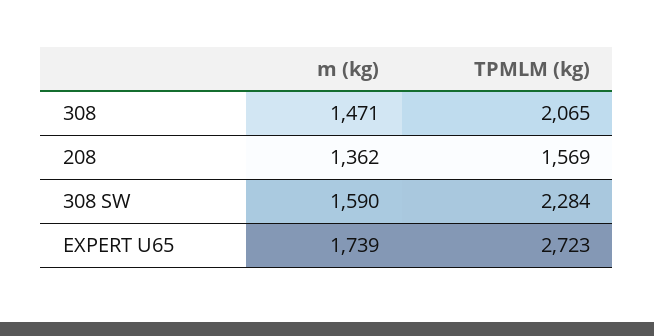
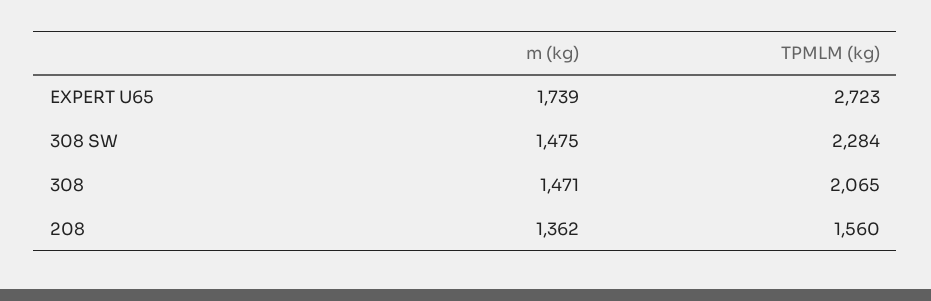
  {
    "m (kg)": {
      "308": 1471,
      "208": 1362,
-     "308 SW": 1590,
+     "308 SW": 1475,
      "EXPERT U65": 1739
    },
    "TPMLM (kg)": {
      "308": 2065,
-     "208": 1569,
+     "208": 1560,
      "308 SW": 2284,
      "EXPERT U65": 2723
    }
  }

